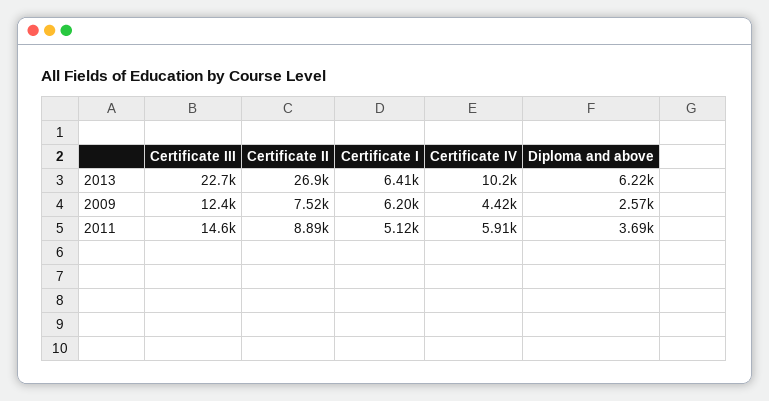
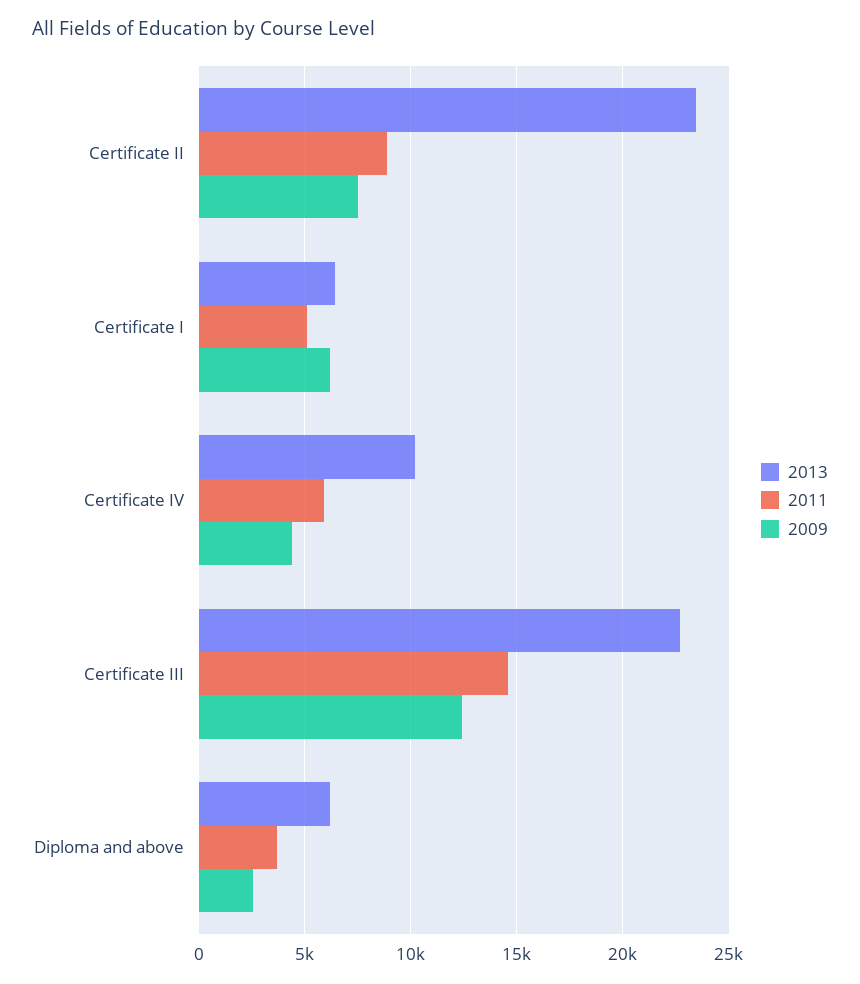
  {
    "2013": {
      "Certificate III": 22700,
-     "Certificate II": 26900,
+     "Certificate II": 23500,
      "Certificate I": 6410,
      "Certificate IV": 10200,
      "Diploma and above": 6220
    },
    "2009": {
      "Certificate III": 12400,
      "Certificate II": 7520,
      "Certificate I": 6200,
      "Certificate IV": 4420,
      "Diploma and above": 2570
    },
    "2011": {
      "Certificate III": 14600,
      "Certificate II": 8890,
      "Certificate I": 5120,
      "Certificate IV": 5910,
      "Diploma and above": 3690
    }
  }

